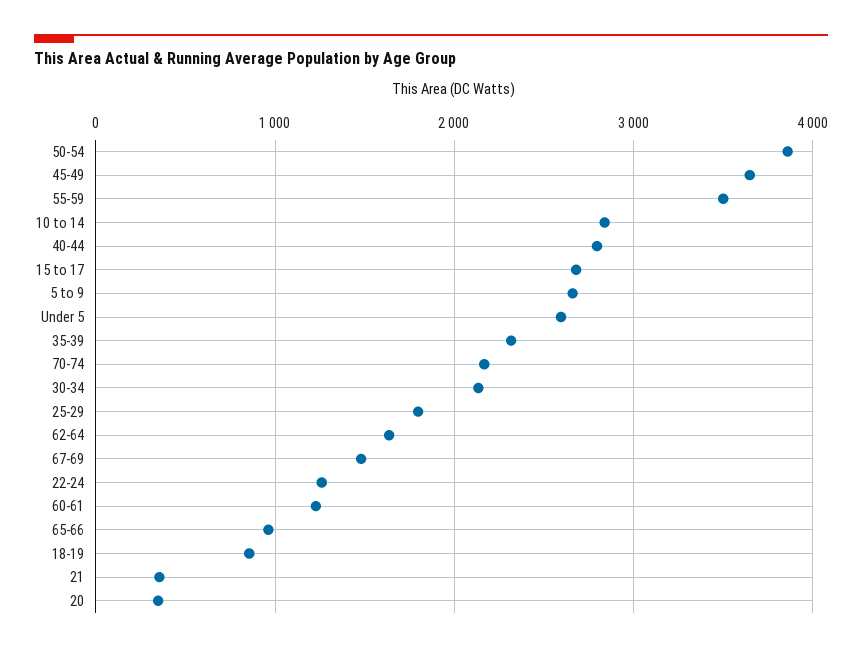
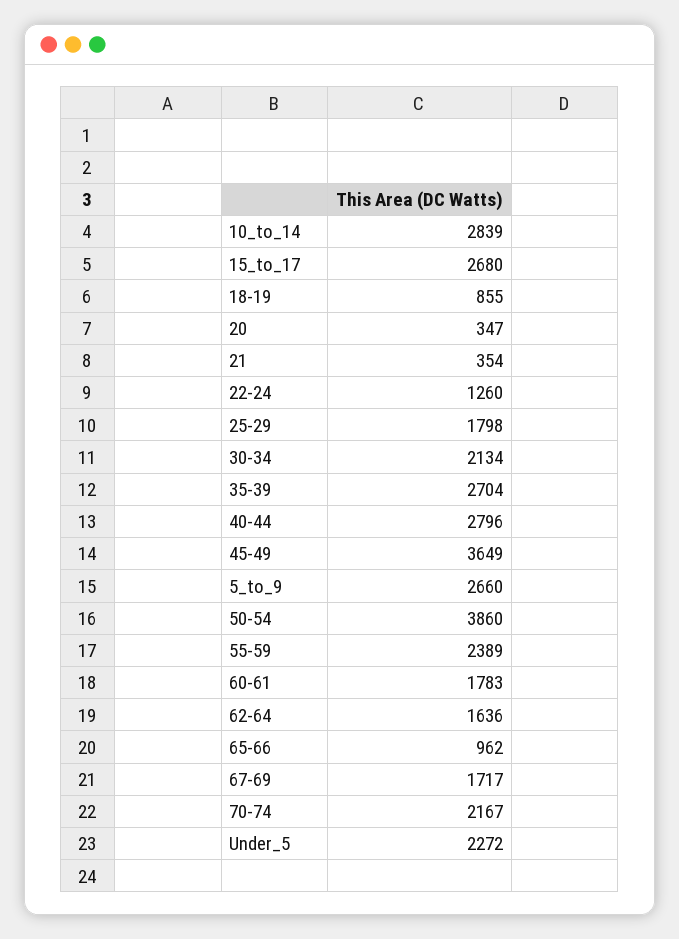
  {
    "50-54": 3860,
    "45-49": 3649,
-   "55-59": 3500,
+   "55-59": 2389,
    "10 to 14": 2839,
    "40-44": 2796,
    "15 to 17": 2680,
    "5 to 9": 2660,
-   "Under 5": 2600,
+   "Under 5": 2272,
-   "35-39": 2300,
+   "35-39": 2704,
    "70-74": 2167,
    "30-34": 2134,
    "25-29": 1798,
    "62-64": 1636,
-   "67-69": 1500,
+   "67-69": 1717,
    "22-24": 1260,
-   "60-61": 1200,
+   "60-61": 1783,
    "65-66": 962,
    "18-19": 855,
    "21": 354,
    "20": 347
  }

